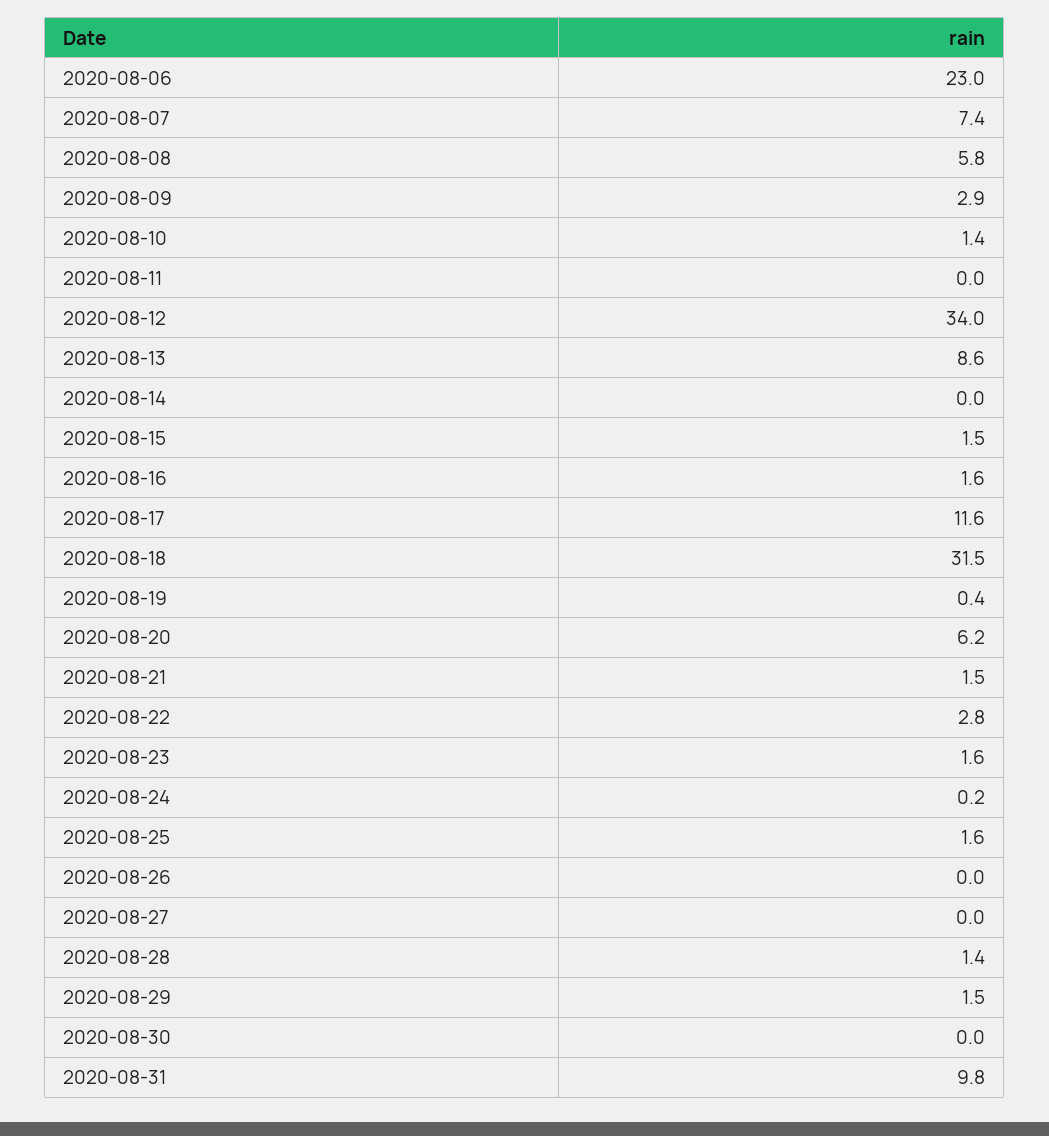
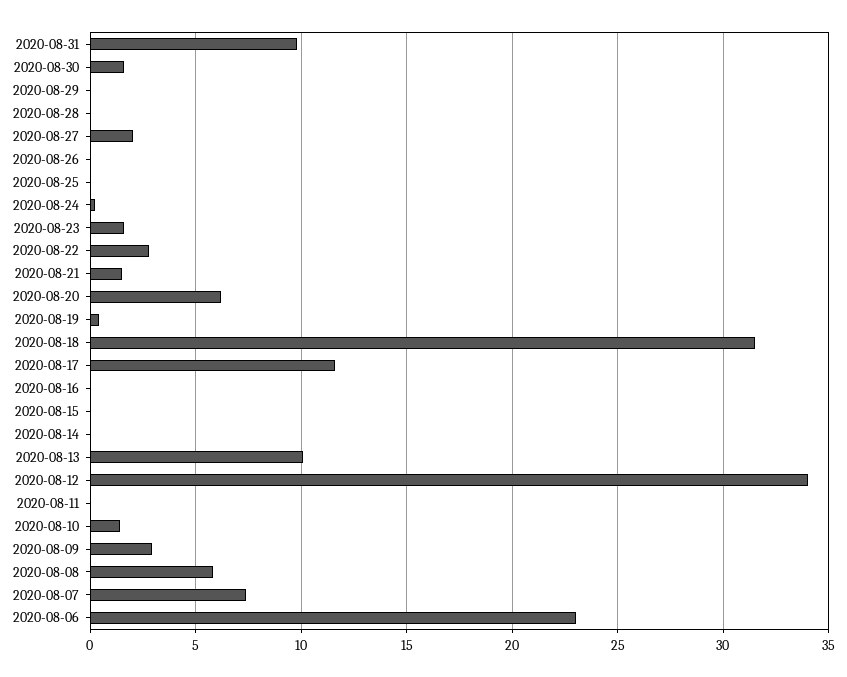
  {
    "2020-08-06": 23,
    "2020-08-07": 7.4,
    "2020-08-08": 5.8,
    "2020-08-09": 2.9,
    "2020-08-10": 1.4,
    "2020-08-11": 0,
    "2020-08-12": 34,
-   "2020-08-13": 8.6,
+   "2020-08-13": 10,
    "2020-08-14": 0,
-   "2020-08-15": 1.5,
+   "2020-08-15": 0,
-   "2020-08-16": 1.6,
+   "2020-08-16": 0,
    "2020-08-17": 11.6,
    "2020-08-18": 31.5,
    "2020-08-19": 0.4,
    "2020-08-20": 6.2,
    "2020-08-21": 1.5,
    "2020-08-22": 2.8,
    "2020-08-23": 1.6,
    "2020-08-24": 0.2,
-   "2020-08-25": 1.6,
+   "2020-08-25": 0,
    "2020-08-26": 0,
-   "2020-08-27": 0,
+   "2020-08-27": 2,
-   "2020-08-28": 1.4,
+   "2020-08-28": 0,
-   "2020-08-29": 1.5,
+   "2020-08-29": 0,
-   "2020-08-30": 0,
+   "2020-08-30": 1.5,
    "2020-08-31": 9.8
  }

